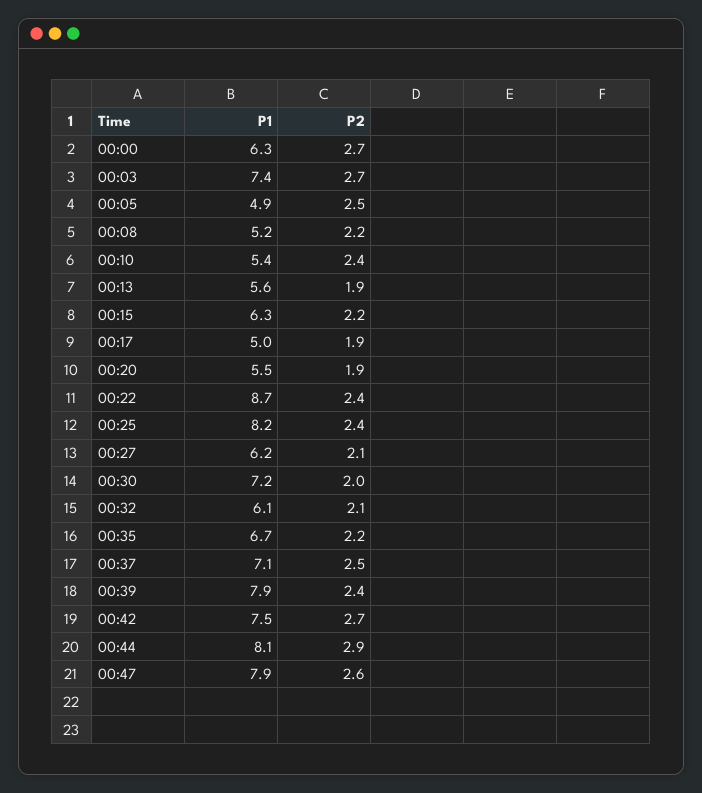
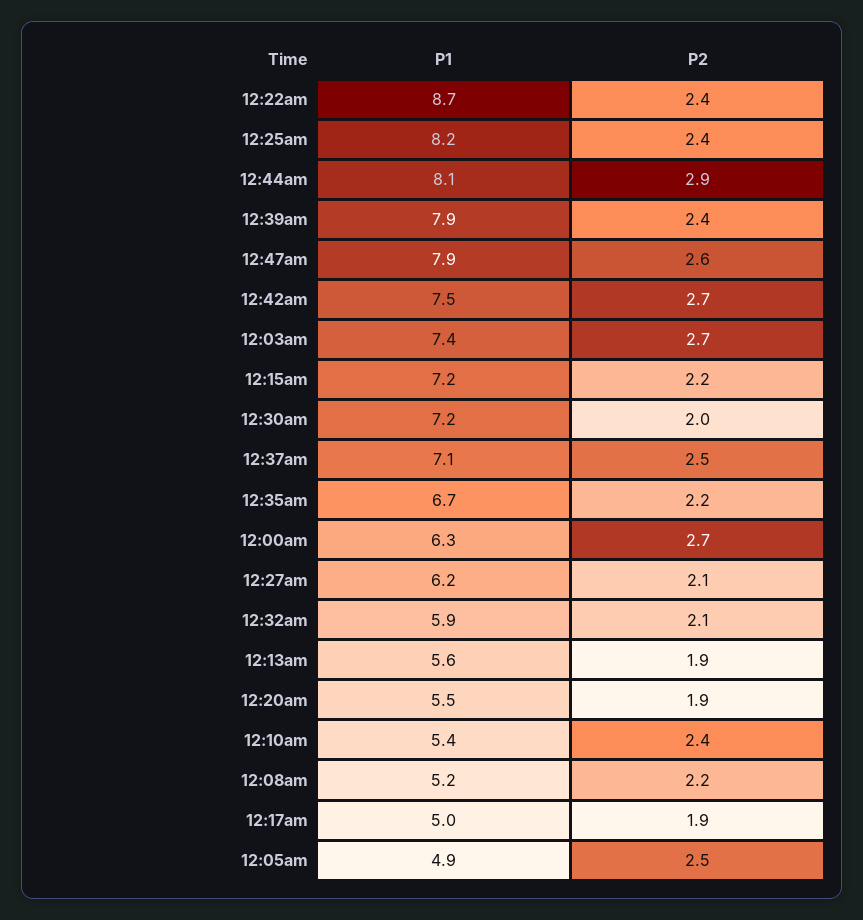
  {
    "P1": {
      "00:00": 6.3,
      "00:03": 7.4,
      "00:05": 4.9,
      "00:08": 5.2,
      "00:10": 5.4,
      "00:13": 5.6,
-     "00:15": 6.3,
+     "00:15": 7.2,
      "00:17": 5,
      "00:20": 5.5,
      "00:22": 8.7,
      "00:25": 8.2,
      "00:27": 6.2,
      "00:30": 7.2,
-     "00:32": 6.1,
+     "00:32": 5.9,
      "00:35": 6.7,
      "00:37": 7.1,
      "00:39": 7.9,
      "00:42": 7.5,
      "00:44": 8.1,
      "00:47": 7.9
    },
    "P2": {
      "00:00": 2.7,
      "00:03": 2.7,
      "00:05": 2.5,
      "00:08": 2.2,
      "00:10": 2.4,
      "00:13": 1.9,
      "00:15": 2.2,
      "00:17": 1.9,
      "00:20": 1.9,
      "00:22": 2.4,
      "00:25": 2.4,
      "00:27": 2.1,
      "00:30": 2,
      "00:32": 2.1,
      "00:35": 2.2,
      "00:37": 2.5,
      "00:39": 2.4,
      "00:42": 2.7,
      "00:44": 2.9,
      "00:47": 2.6
    }
  }

